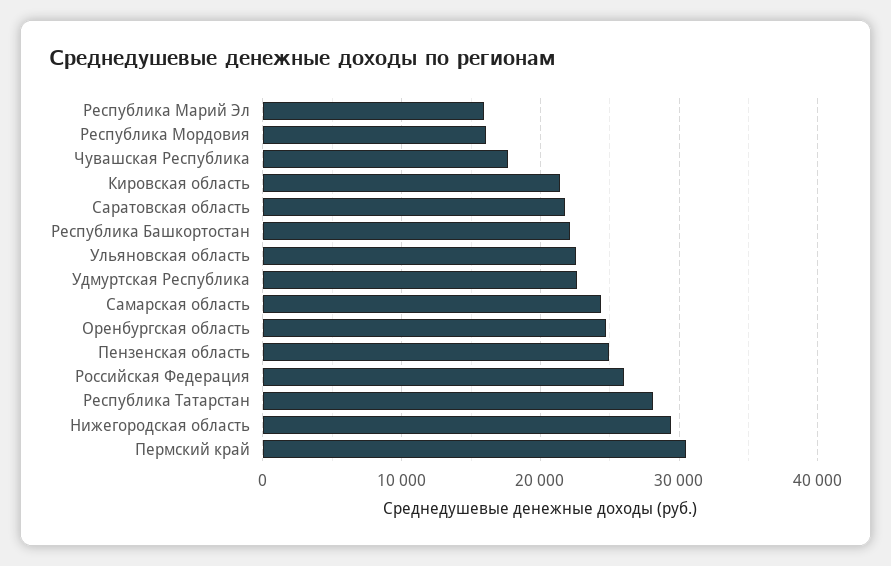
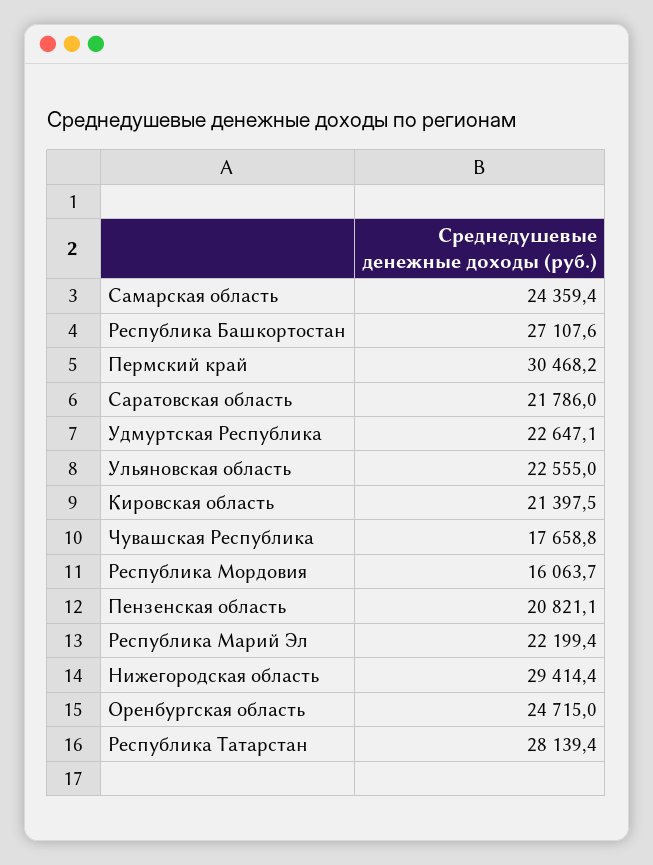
  {
-   "Республика Марий Эл": 16000,
+   "Республика Марий Эл": 22199.4,
    "Республика Мордовия": 16063.7,
    "Чувашская Республика": 17658.8,
    "Кировская область": 21397.5,
    "Саратовская область": 21786,
-   "Республика Башкортостан": 22000,
+   "Республика Башкортостан": 27107.6,
    "Ульяновская область": 22555,
    "Удмуртская Республика": 22647.1,
    "Самарская область": 24359.4,
    "Оренбургская область": 24715,
-   "Пензенская область": 25000,
+   "Пензенская область": 20821.1,
-   "Российская Федерация": 26000,
    "Республика Татарстан": 28139.4,
    "Нижегородская область": 29414.4,
    "Пермский край": 30468.2
  }

